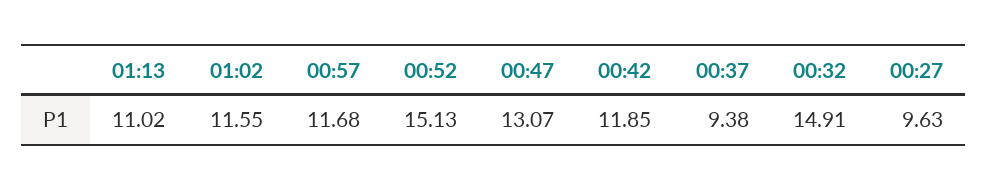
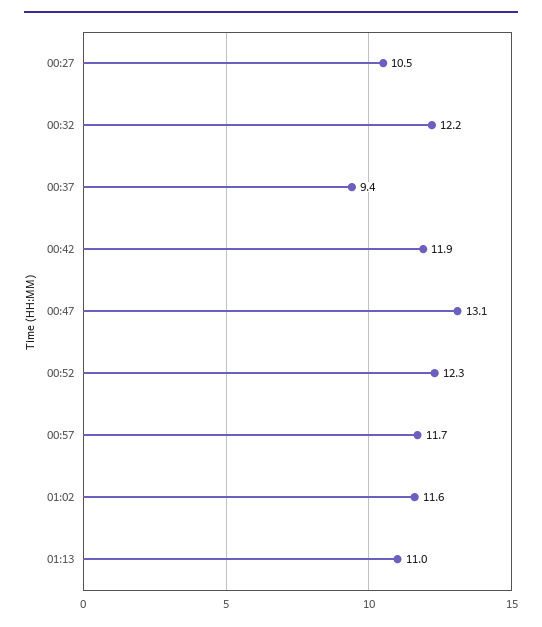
  {
    "01:13": 11.02,
    "01:02": 11.55,
    "00:57": 11.68,
-   "00:52": 15.13,
+   "00:52": 12.3,
    "00:47": 13.07,
    "00:42": 11.85,
    "00:37": 9.38,
-   "00:32": 14.91,
+   "00:32": 12.2,
-   "00:27": 9.63
+   "00:27": 10.5
  }

